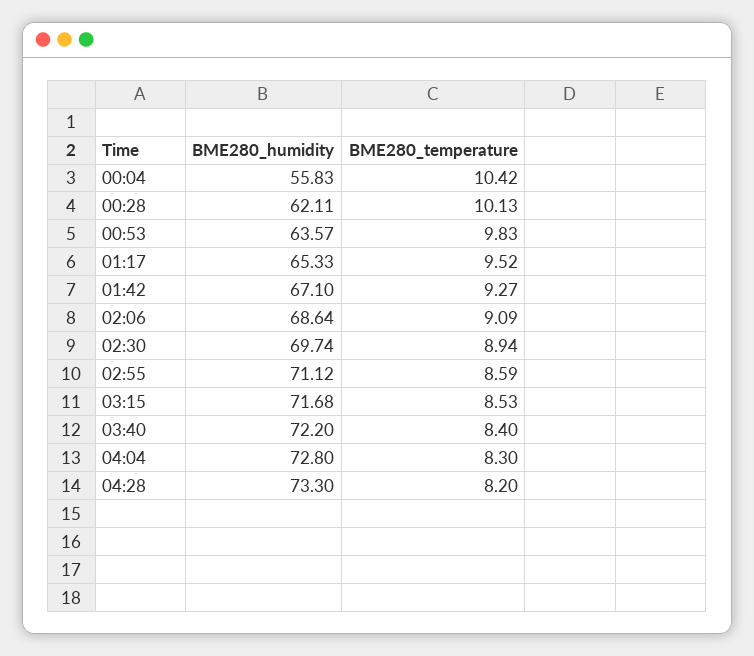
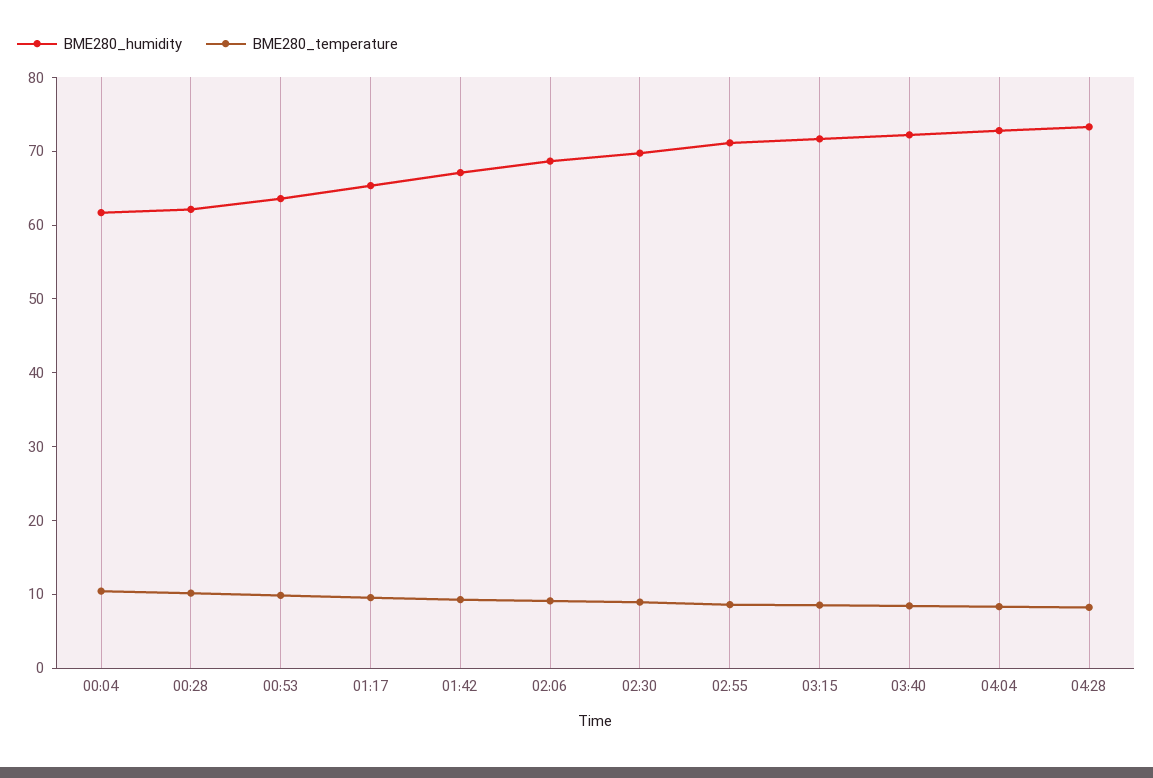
  {
    "BME280_humidity": {
-     "00:04": 55.83,
+     "00:04": 62,
      "00:28": 62.11,
      "00:53": 63.57,
      "01:17": 65.33,
      "01:42": 67.1,
      "02:06": 68.64,
      "02:30": 69.74,
      "02:55": 71.12,
      "03:15": 71.68,
      "03:40": 72.2,
      "04:04": 72.8,
      "04:28": 73.3
    },
    "BME280_temperature": {
      "00:04": 10.42,
      "00:28": 10.13,
      "00:53": 9.83,
      "01:17": 9.52,
      "01:42": 9.27,
      "02:06": 9.09,
      "02:30": 8.94,
      "02:55": 8.59,
      "03:15": 8.53,
      "03:40": 8.4,
      "04:04": 8.3,
      "04:28": 8.2
    }
  }

